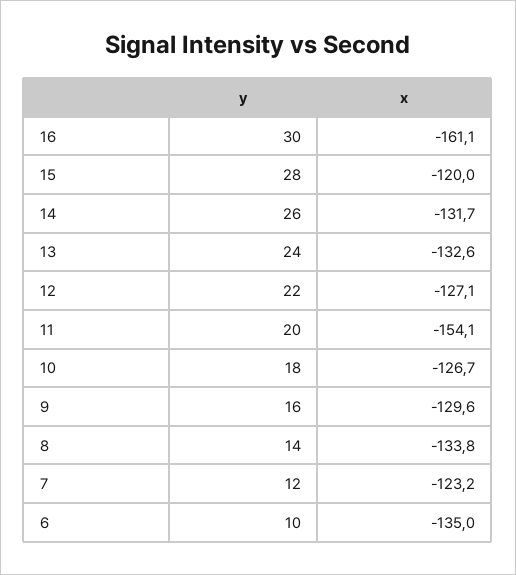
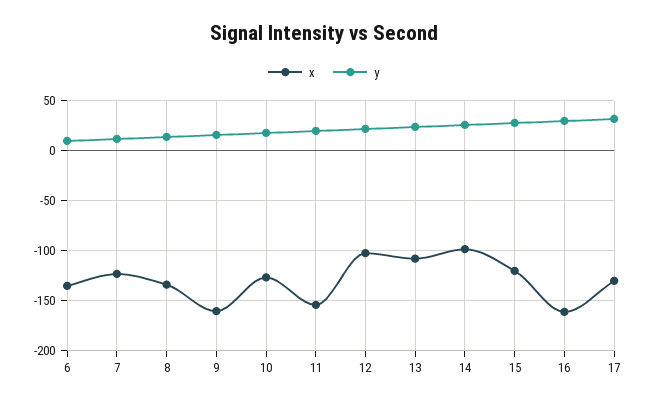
  {
    "y": {
      "16": 30,
      "15": 28,
      "14": 26,
      "13": 24,
      "12": 22,
      "11": 20,
      "10": 18,
      "9": 16,
      "8": 14,
      "7": 12,
-     "6": 10
+     "6": 10,
+     "17": 30
    },
    "x": {
      "16": -161.1,
      "15": -120,
-     "14": -131.7,
+     "14": -100,
-     "13": -132.6,
+     "13": -110,
-     "12": -127.1,
+     "12": -100,
      "11": -154.1,
      "10": -126.7,
-     "9": -129.6,
+     "9": -160,
      "8": -133.8,
      "7": -123.2,
-     "6": -135
+     "6": -135,
+     "17": -130
    }
  }

